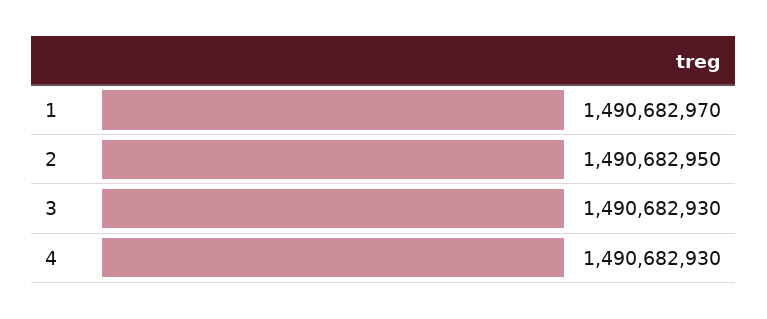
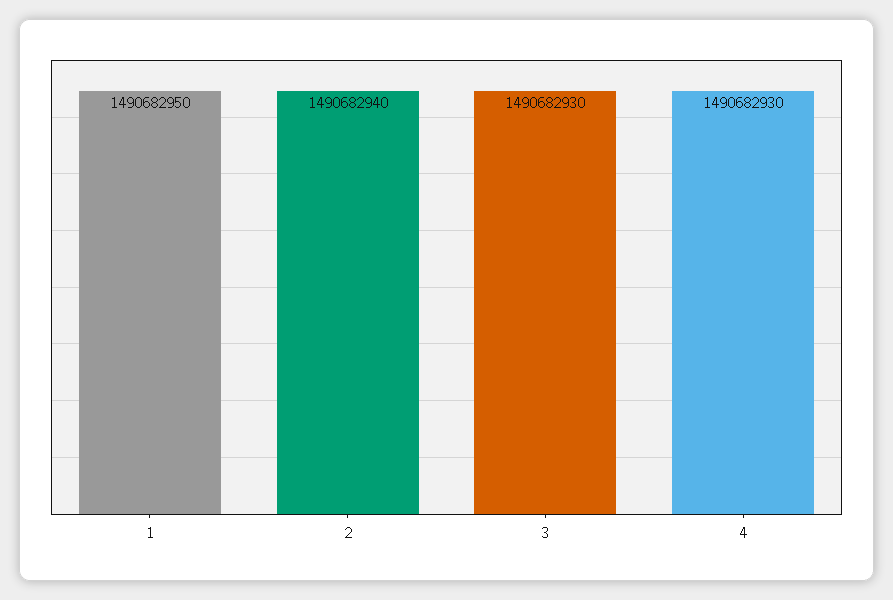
  {
-   "1": 1490682970,
+   "1": 1490682950,
-   "2": 1490682950,
+   "2": 1490682940,
    "3": 1490682930,
    "4": 1490682930
  }

